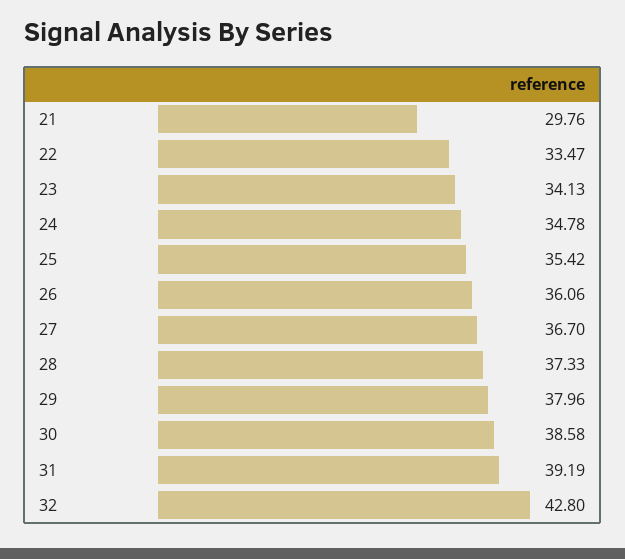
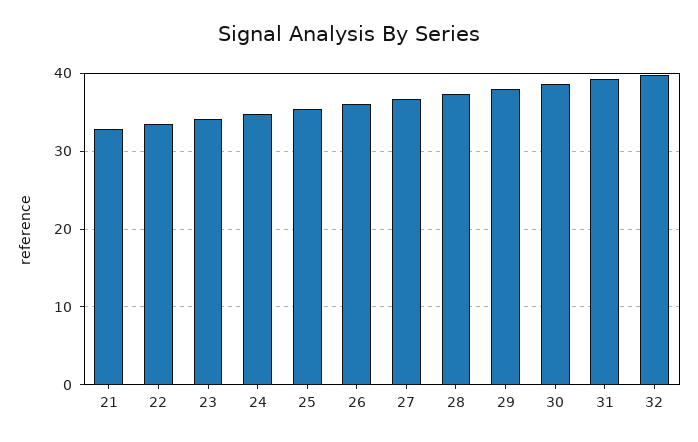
  {
-   "21": 29.76,
+   "21": 33,
    "22": 33.47,
    "23": 34.13,
    "24": 34.78,
    "25": 35.42,
    "26": 36.06,
    "27": 36.7,
    "28": 37.33,
    "29": 37.96,
    "30": 38.58,
    "31": 39.19,
-   "32": 42.8
+   "32": 40
  }

